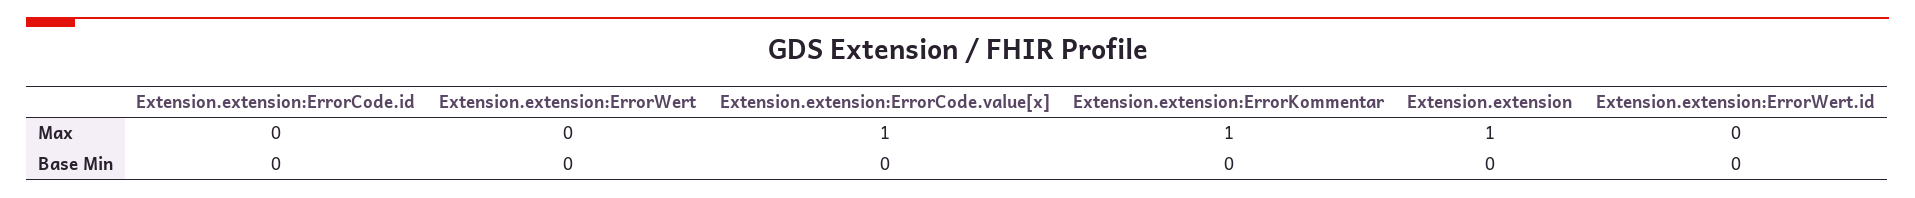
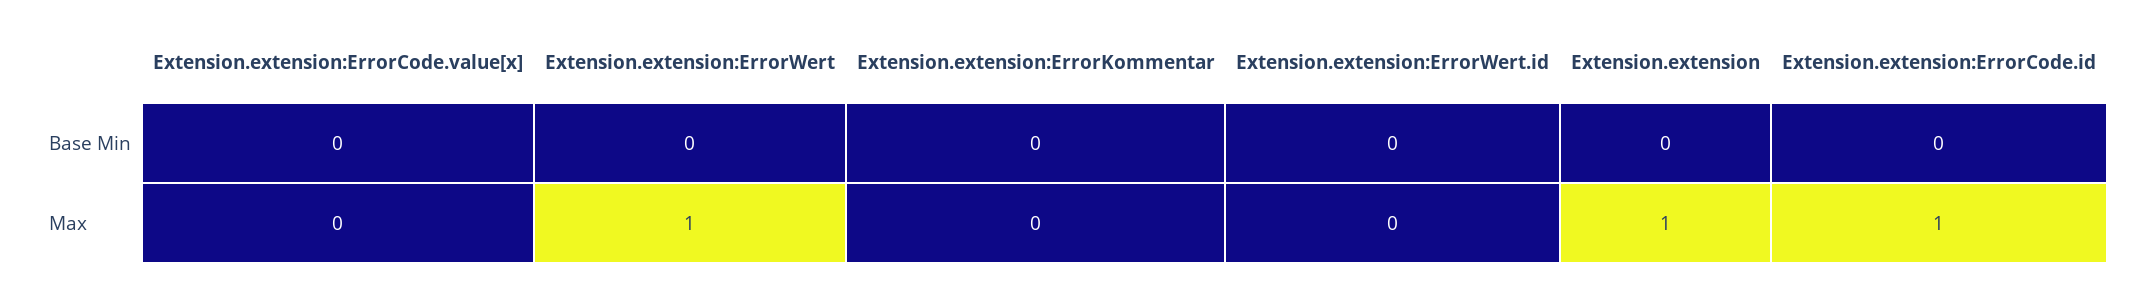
  {
    "Extension.extension:ErrorCode.id": {
-     "Max": 0,
+     "Max": 1,
      "Base Min": 0
    },
    "Extension.extension:ErrorWert": {
-     "Max": 0,
+     "Max": 1,
      "Base Min": 0
    },
    "Extension.extension:ErrorCode.value[x]": {
-     "Max": 1,
+     "Max": 0,
      "Base Min": 0
    },
    "Extension.extension:ErrorKommentar": {
-     "Max": 1,
+     "Max": 0,
      "Base Min": 0
    },
    "Extension.extension": {
      "Max": 1,
      "Base Min": 0
    },
    "Extension.extension:ErrorWert.id": {
      "Max": 0,
      "Base Min": 0
    }
  }

